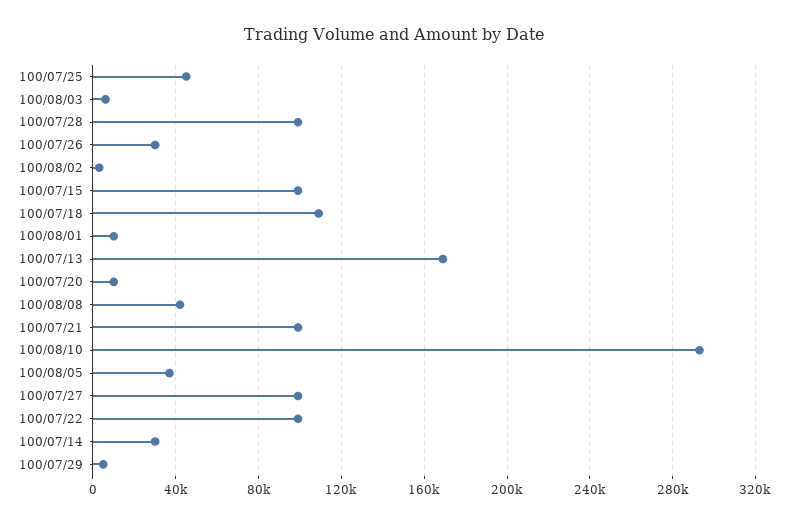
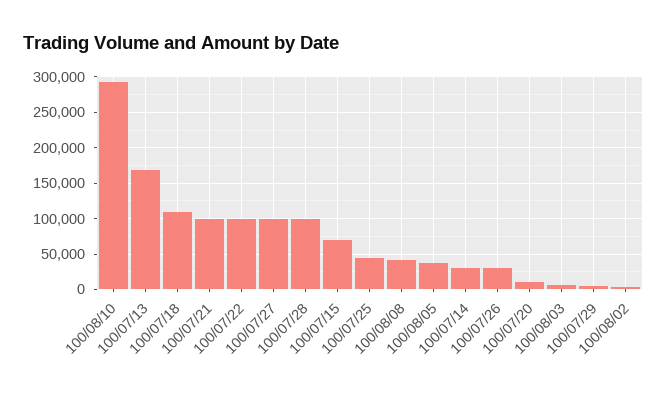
  {
    "100/07/25": 45000,
    "100/08/03": 5000,
    "100/07/28": 100000,
    "100/07/26": 30000,
    "100/08/02": 5000,
-   "100/07/15": 100000,
+   "100/07/15": 70000,
    "100/07/18": 110000,
-   "100/08/01": 10000,
    "100/07/13": 170000,
    "100/07/20": 10000,
    "100/08/08": 40000,
    "100/07/21": 100000,
    "100/08/10": 295000,
    "100/08/05": 35000,
    "100/07/27": 100000,
    "100/07/22": 100000,
    "100/07/14": 30000,
    "100/07/29": 5000
  }

